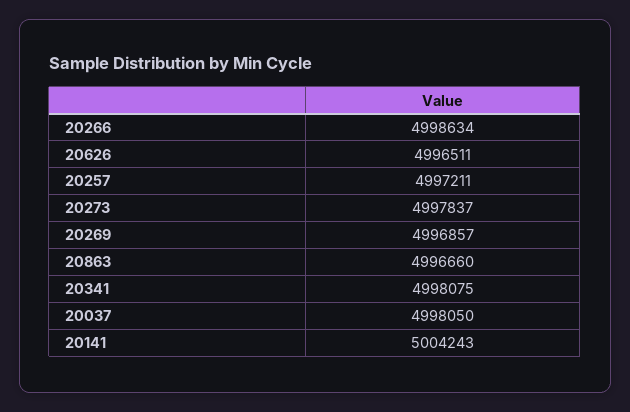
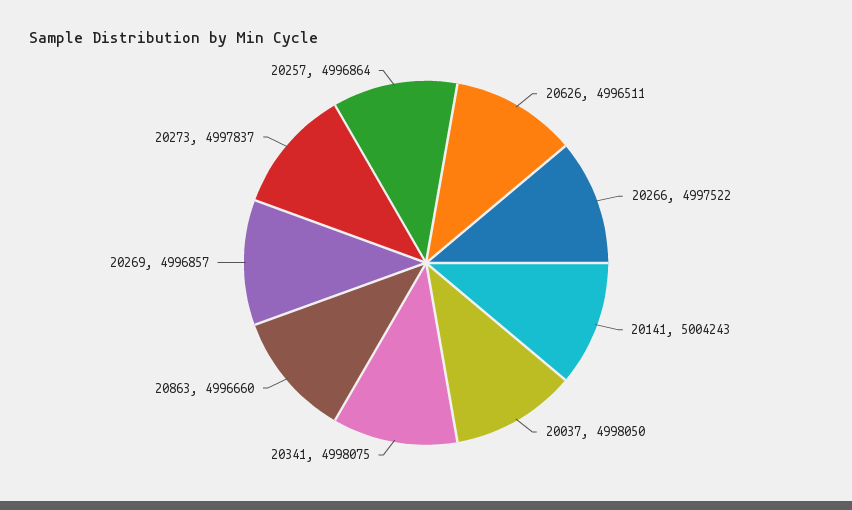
  {
-   "20266": 4998634,
+   "20266": 4997522,
    "20626": 4996511,
-   "20257": 4997211,
+   "20257": 4996864,
    "20273": 4997837,
    "20269": 4996857,
    "20863": 4996660,
    "20341": 4998075,
    "20037": 4998050,
    "20141": 5004243
  }

